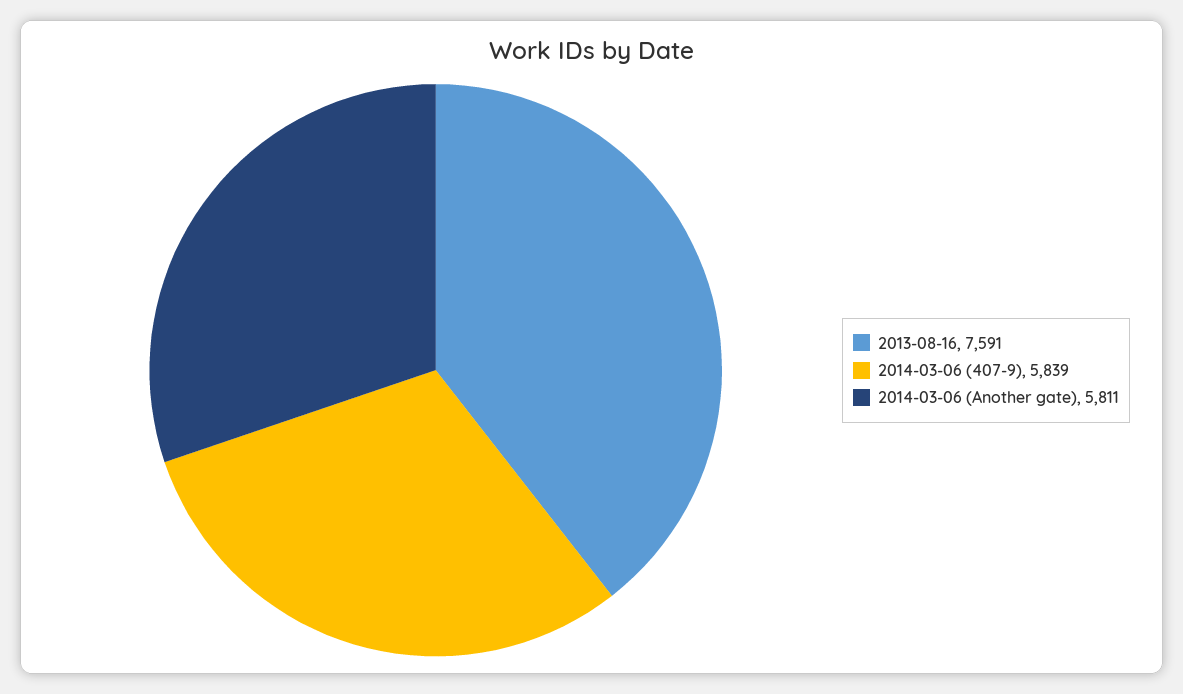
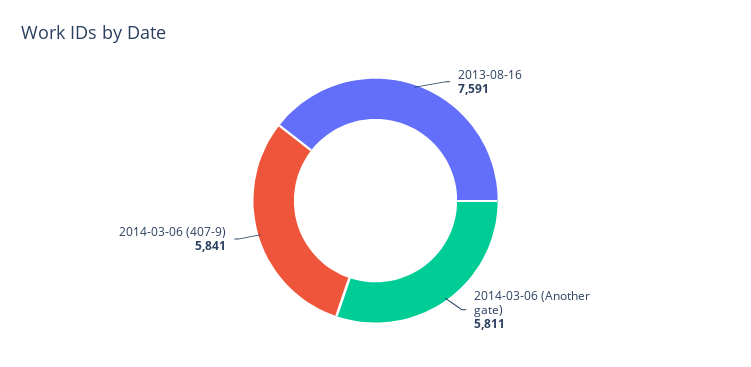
  {
    "2013-08-16": 7591,
-   "2014-03-06 (407-9)": 5839,
+   "2014-03-06 (407-9)": 5841,
    "2014-03-06 (Another gate)": 5811
  }

